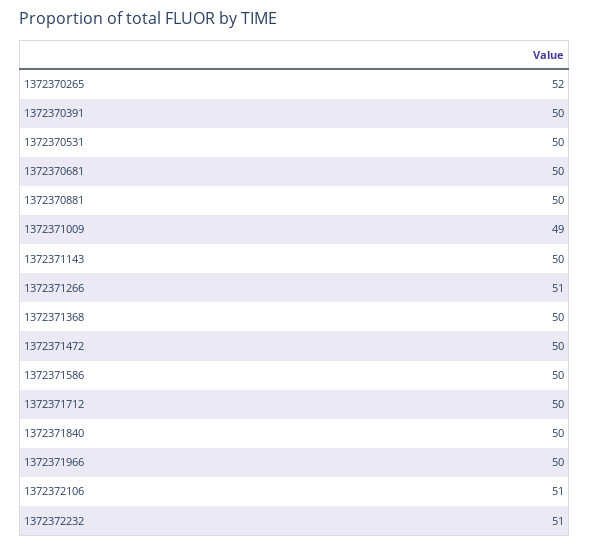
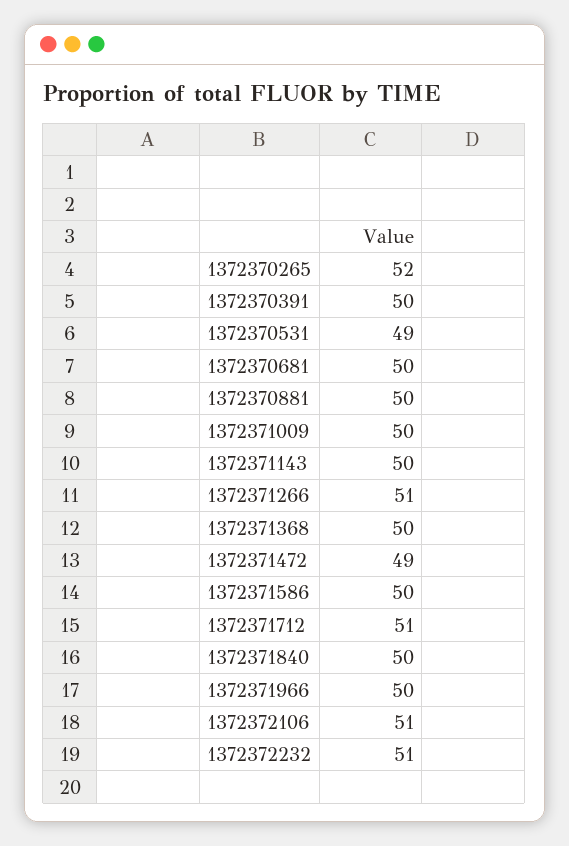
  {
    "1372370265": 52,
    "1372370391": 50,
-   "1372370531": 50,
+   "1372370531": 49,
    "1372370681": 50,
    "1372370881": 50,
-   "1372371009": 49,
+   "1372371009": 50,
    "1372371143": 50,
    "1372371266": 51,
    "1372371368": 50,
-   "1372371472": 50,
+   "1372371472": 49,
    "1372371586": 50,
-   "1372371712": 50,
+   "1372371712": 51,
    "1372371840": 50,
    "1372371966": 50,
    "1372372106": 51,
    "1372372232": 51
  }

